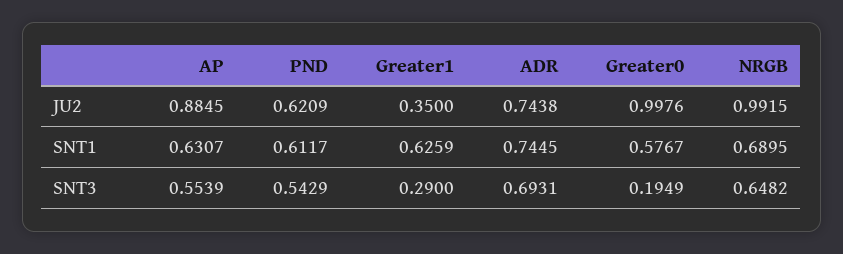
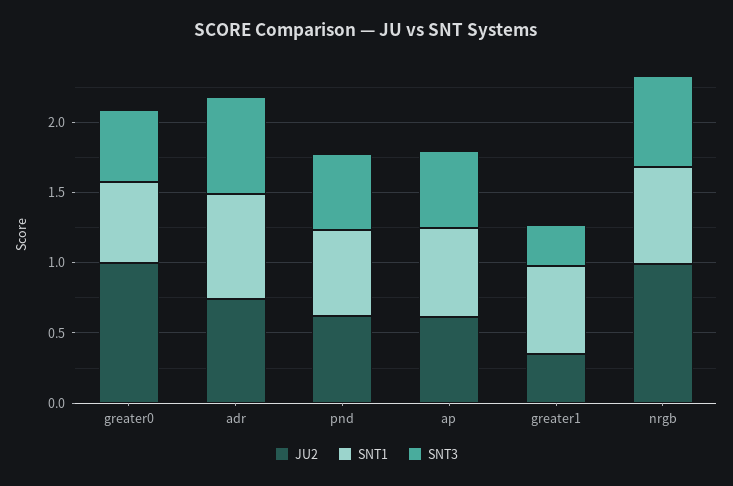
  {
    "JU2": {
-     "AP": 0.8845,
+     "AP": 0.6,
      "PND": 0.6209,
      "Greater1": 0.35,
      "ADR": 0.7438,
      "Greater0": 0.9976,
      "NRGB": 0.9915
    },
    "SNT1": {
      "AP": 0.6307,
      "PND": 0.6117,
      "Greater1": 0.6259,
      "ADR": 0.7445,
      "Greater0": 0.5767,
      "NRGB": 0.6895
    },
    "SNT3": {
      "AP": 0.5539,
      "PND": 0.5429,
      "Greater1": 0.29,
      "ADR": 0.6931,
-     "Greater0": 0.1949,
+     "Greater0": 0.5,
      "NRGB": 0.6482
    }
  }

